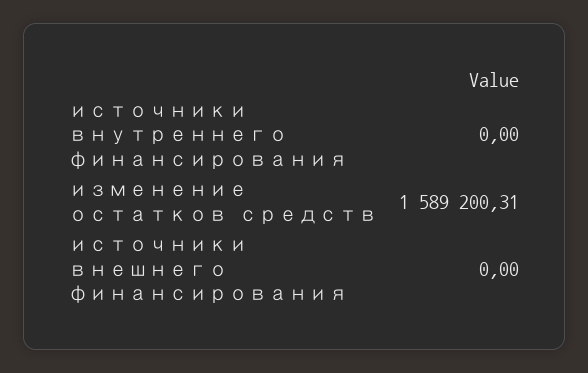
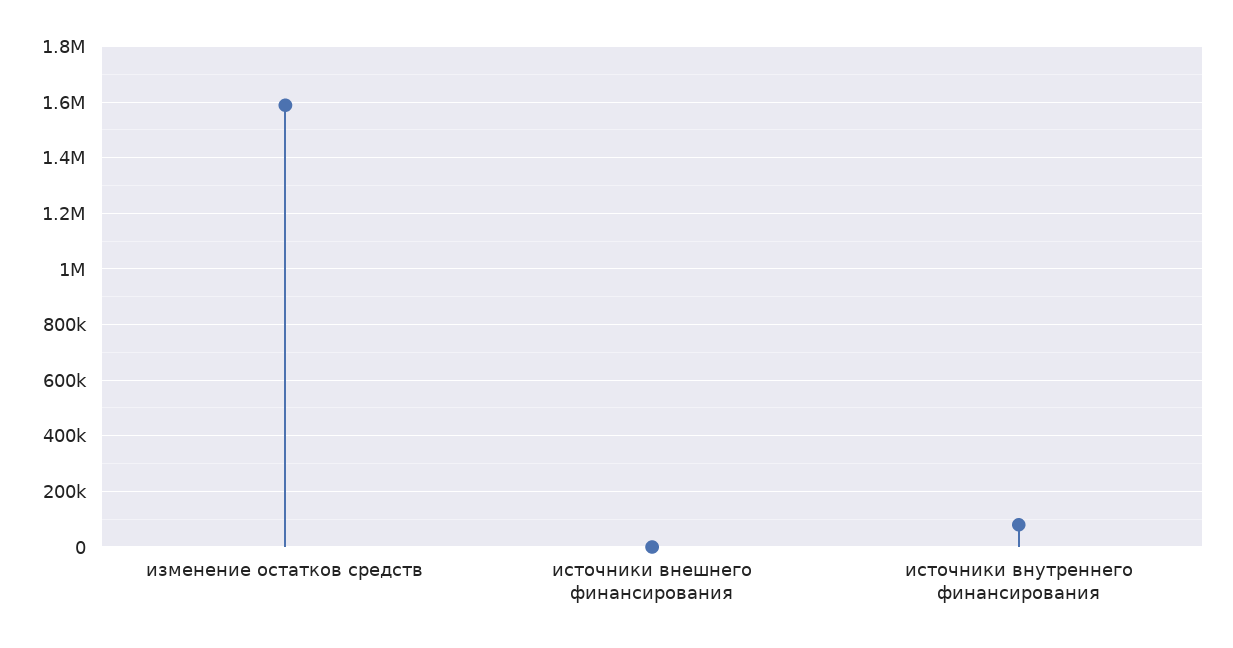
  {
-   "источники внутреннего финансирования": 0,
+   "источники внутреннего финансирования": 75000,
    "изменение остатков средств": 1589200.31,
    "источники внешнего финансирования": 0
  }

